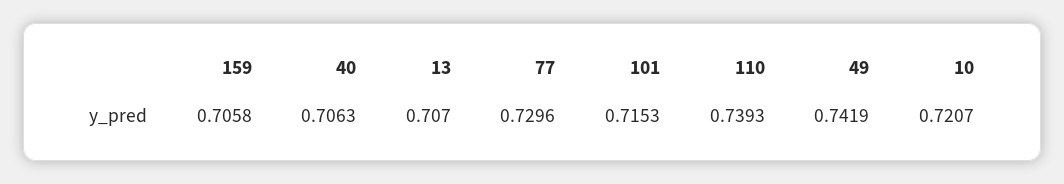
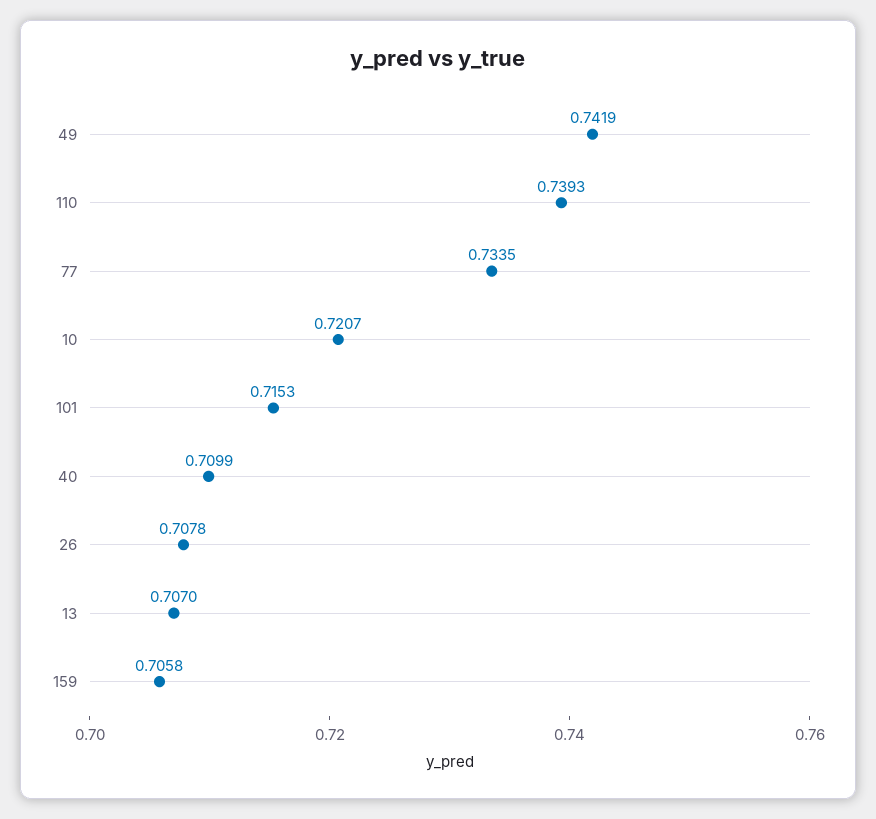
  {
    "159": 0.7058,
-   "40": 0.7063,
+   "40": 0.7099,
    "13": 0.707,
-   "77": 0.7296,
+   "77": 0.7335,
    "101": 0.7153,
    "110": 0.7393,
    "49": 0.7419,
-   "10": 0.7207
+   "10": 0.7207,
+   "26": 0.7078
  }

